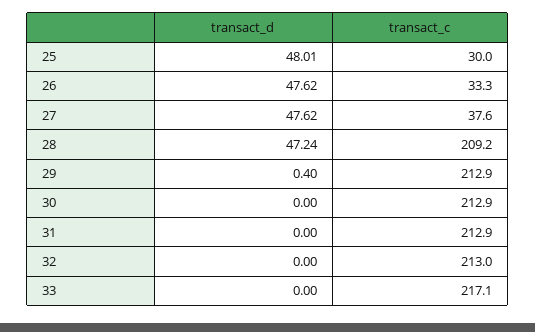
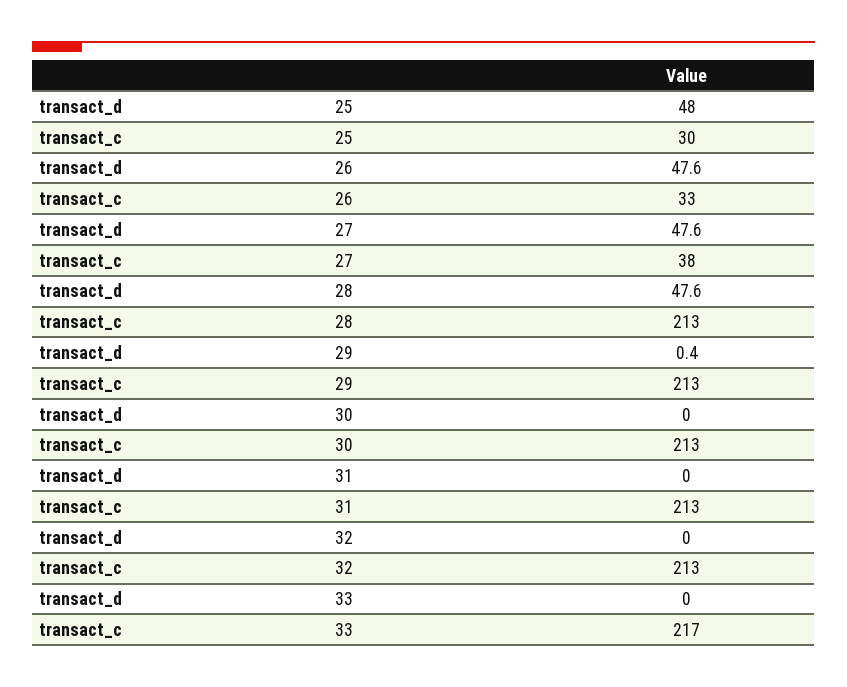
  {
    "transact_d": {
      "25": 48.01,
      "26": 47.62,
      "27": 47.62,
-     "28": 47.24,
+     "28": 47.6,
      "29": 0.4,
      "30": 0,
      "31": 0,
      "32": 0,
      "33": 0
    },
    "transact_c": {
      "25": 30,
      "26": 33.3,
      "27": 37.6,
-     "28": 209.2,
+     "28": 213,
      "29": 212.9,
      "30": 212.9,
      "31": 212.9,
      "32": 213,
      "33": 217.1
    }
  }

